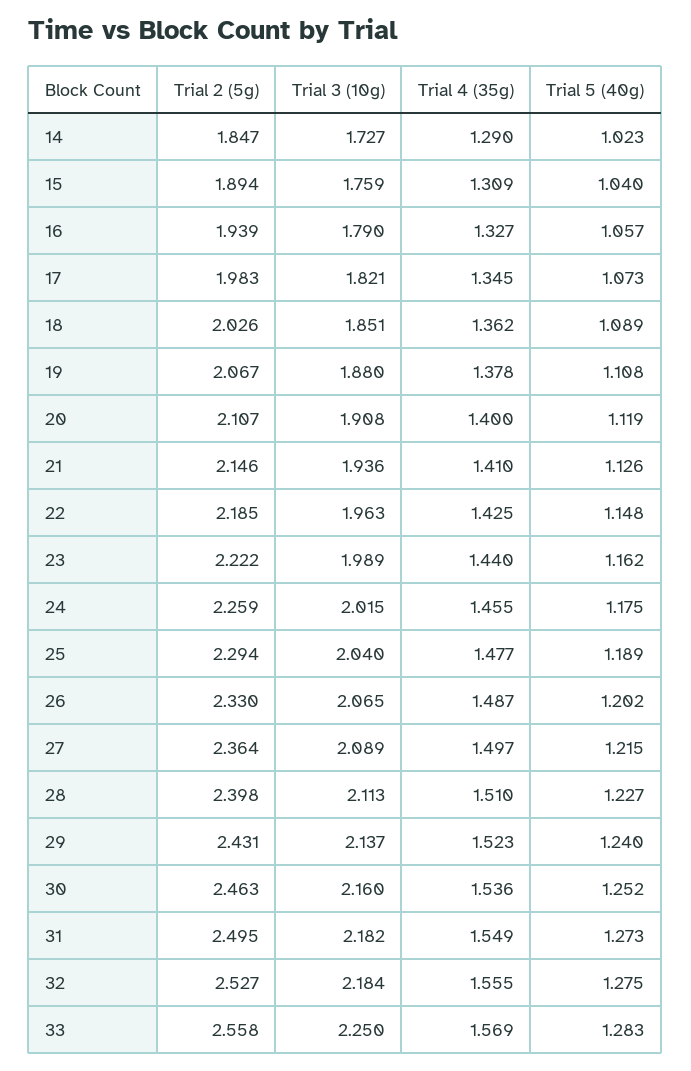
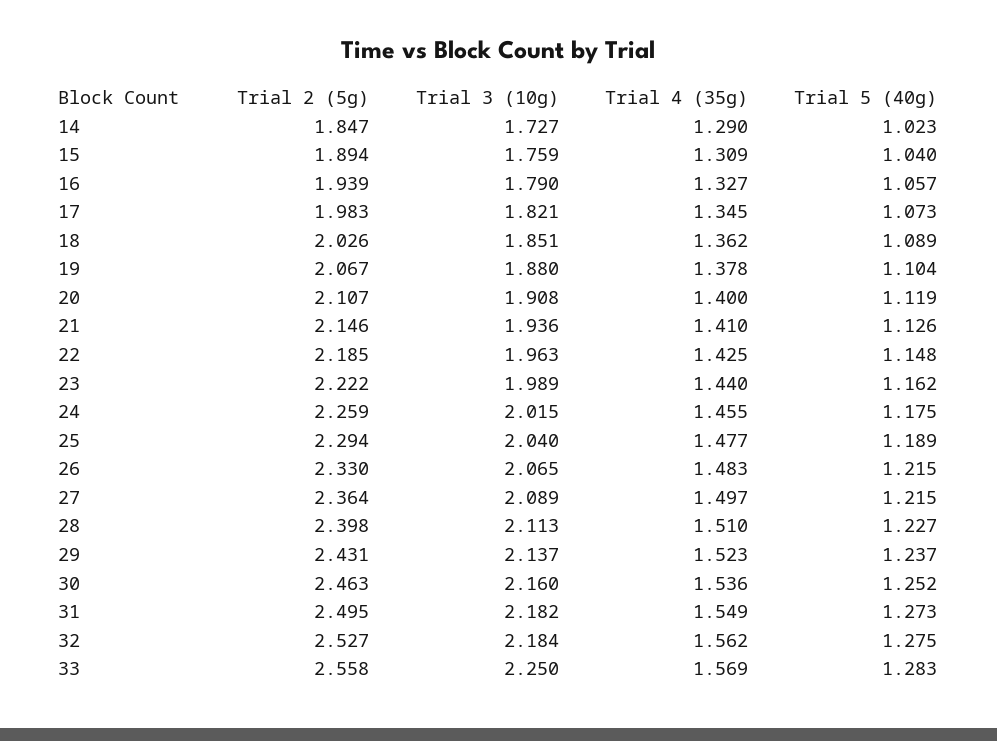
  {
    "Trial 2 (5g)": {
      "14": 1.847,
      "15": 1.894,
      "16": 1.939,
      "17": 1.983,
      "18": 2.026,
      "19": 2.067,
      "20": 2.107,
      "21": 2.146,
      "22": 2.185,
      "23": 2.222,
      "24": 2.259,
      "25": 2.294,
      "26": 2.33,
      "27": 2.364,
      "28": 2.398,
      "29": 2.431,
      "30": 2.463,
      "31": 2.495,
      "32": 2.527,
      "33": 2.558
    },
    "Trial 3 (10g)": {
      "14": 1.727,
      "15": 1.759,
      "16": 1.79,
      "17": 1.821,
      "18": 1.851,
      "19": 1.88,
      "20": 1.908,
      "21": 1.936,
      "22": 1.963,
      "23": 1.989,
      "24": 2.015,
      "25": 2.04,
      "26": 2.065,
      "27": 2.089,
      "28": 2.113,
      "29": 2.137,
      "30": 2.16,
      "31": 2.182,
      "32": 2.184,
      "33": 2.25
    },
    "Trial 4 (35g)": {
      "14": 1.29,
      "15": 1.309,
      "16": 1.327,
      "17": 1.345,
      "18": 1.362,
      "19": 1.378,
      "20": 1.4,
      "21": 1.41,
      "22": 1.425,
      "23": 1.44,
      "24": 1.455,
      "25": 1.477,
-     "26": 1.487,
+     "26": 1.483,
      "27": 1.497,
      "28": 1.51,
      "29": 1.523,
      "30": 1.536,
      "31": 1.549,
-     "32": 1.555,
+     "32": 1.562,
      "33": 1.569
    },
    "Trial 5 (40g)": {
      "14": 1.023,
      "15": 1.04,
      "16": 1.057,
      "17": 1.073,
      "18": 1.089,
-     "19": 1.108,
+     "19": 1.104,
      "20": 1.119,
      "21": 1.126,
      "22": 1.148,
      "23": 1.162,
      "24": 1.175,
      "25": 1.189,
-     "26": 1.202,
+     "26": 1.215,
      "27": 1.215,
      "28": 1.227,
-     "29": 1.24,
+     "29": 1.237,
      "30": 1.252,
      "31": 1.273,
      "32": 1.275,
      "33": 1.283
    }
  }

